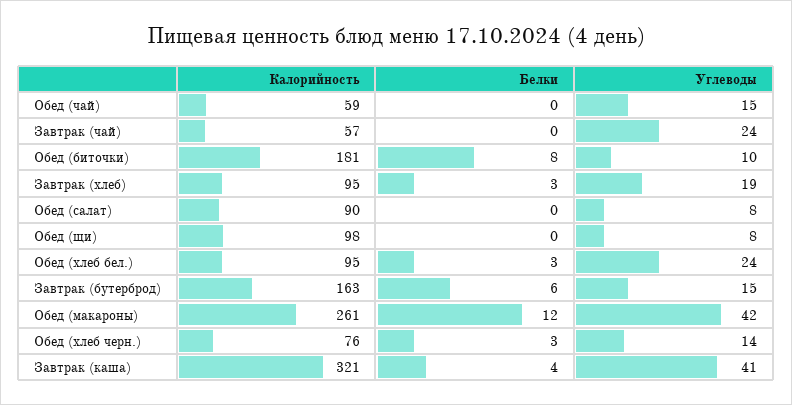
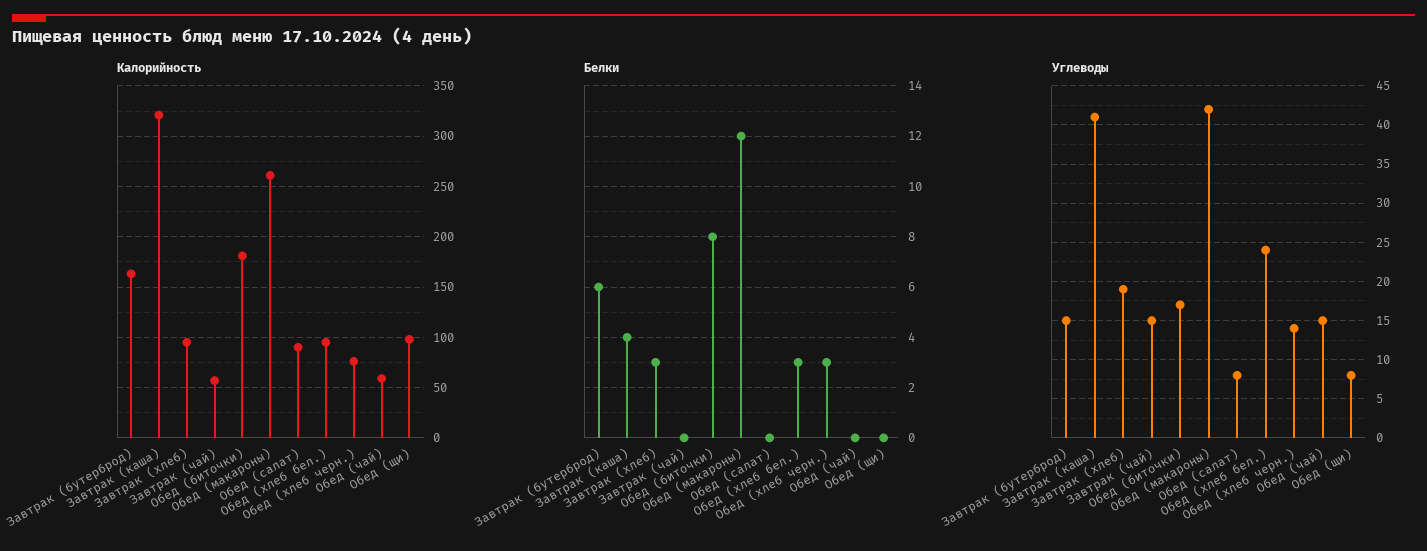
  {
    "Калорийность": {
      "Обед (чай)": 59,
      "Завтрак (чай)": 57,
      "Обед (биточки)": 181,
      "Завтрак (хлеб)": 95,
      "Обед (салат)": 90,
      "Обед (щи)": 98,
      "Обед (хлеб бел.)": 95,
      "Завтрак (бутерброд)": 163,
      "Обед (макароны)": 261,
      "Обед (хлеб черн.)": 76,
      "Завтрак (каша)": 321
    },
    "Белки": {
      "Обед (чай)": 0,
      "Завтрак (чай)": 0,
      "Обед (биточки)": 8,
      "Завтрак (хлеб)": 3,
      "Обед (салат)": 0,
      "Обед (щи)": 0,
      "Обед (хлеб бел.)": 3,
      "Завтрак (бутерброд)": 6,
      "Обед (макароны)": 12,
      "Обед (хлеб черн.)": 3,
      "Завтрак (каша)": 4
    },
    "Углеводы": {
      "Обед (чай)": 15,
-     "Завтрак (чай)": 24,
+     "Завтрак (чай)": 15,
-     "Обед (биточки)": 10,
+     "Обед (биточки)": 17,
      "Завтрак (хлеб)": 19,
      "Обед (салат)": 8,
      "Обед (щи)": 8,
      "Обед (хлеб бел.)": 24,
      "Завтрак (бутерброд)": 15,
      "Обед (макароны)": 42,
      "Обед (хлеб черн.)": 14,
      "Завтрак (каша)": 41
    }
  }

